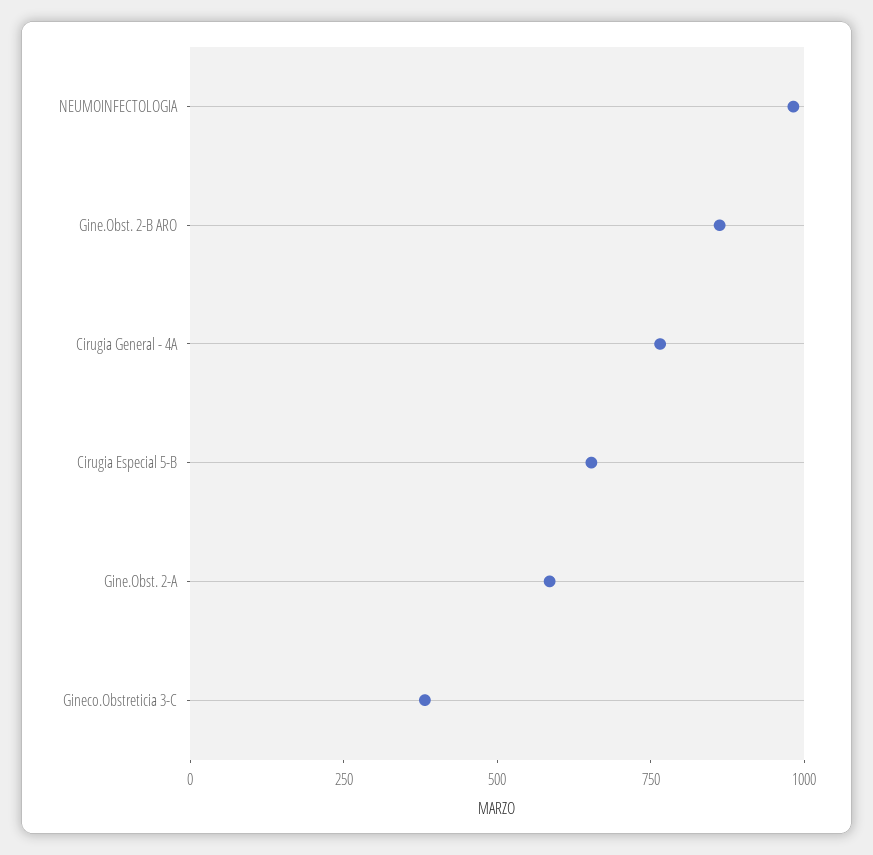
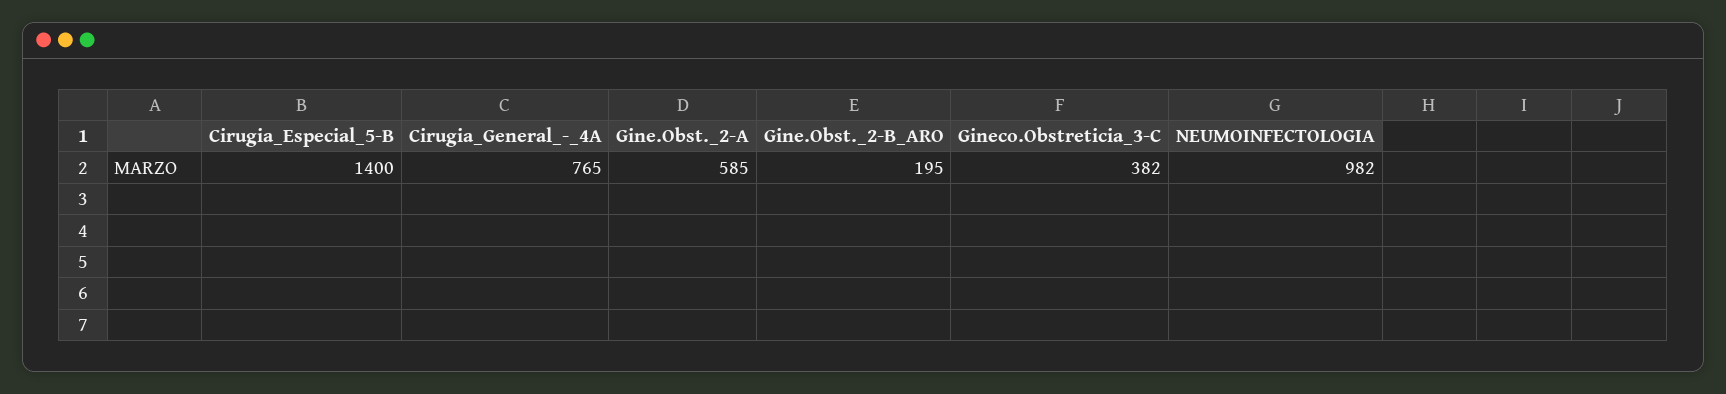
  {
    "NEUMOINFECTOLOGIA": 982,
-   "Gine.Obst. 2-B ARO": 850,
+   "Gine.Obst. 2-B ARO": 195,
    "Cirugia General - 4A": 765,
-   "Cirugia Especial 5-B": 650,
+   "Cirugia Especial 5-B": 1400,
    "Gine.Obst. 2-A": 585,
    "Gineco.Obstreticia 3-C": 382
  }

